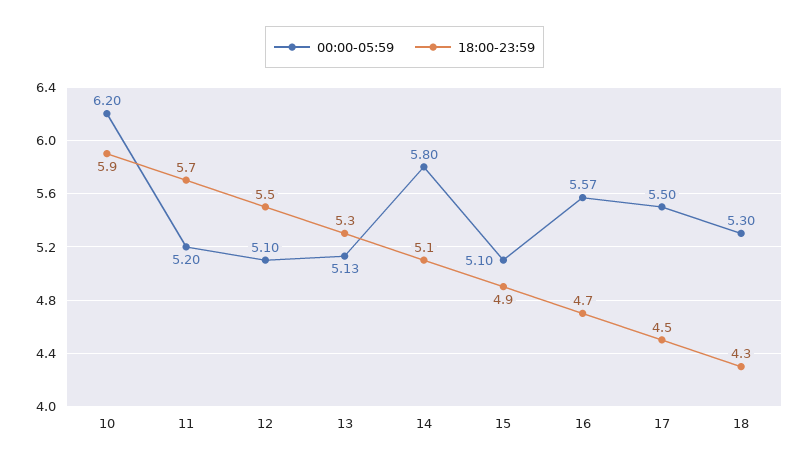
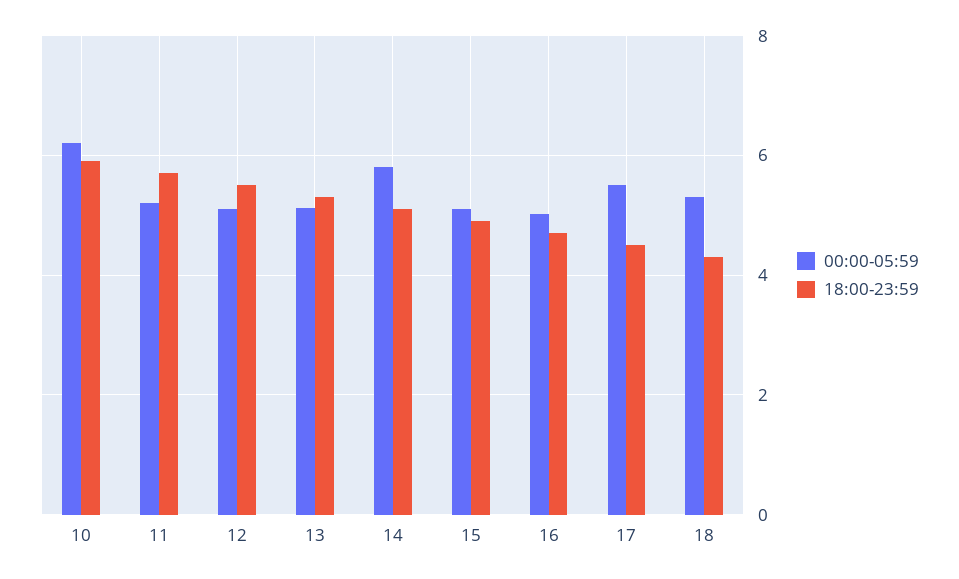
  {
    "00:00-05:59": {
      "10": 6.2,
      "11": 5.2,
      "12": 5.1,
      "13": 5.13,
      "14": 5.8,
      "15": 5.1,
-     "16": 5.57,
+     "16": 5,
      "17": 5.5,
      "18": 5.3
    },
    "18:00-23:59": {
      "10": 5.9,
      "11": 5.7,
      "12": 5.5,
      "13": 5.3,
      "14": 5.1,
      "15": 4.9,
      "16": 4.7,
      "17": 4.5,
      "18": 4.3
    }
  }

